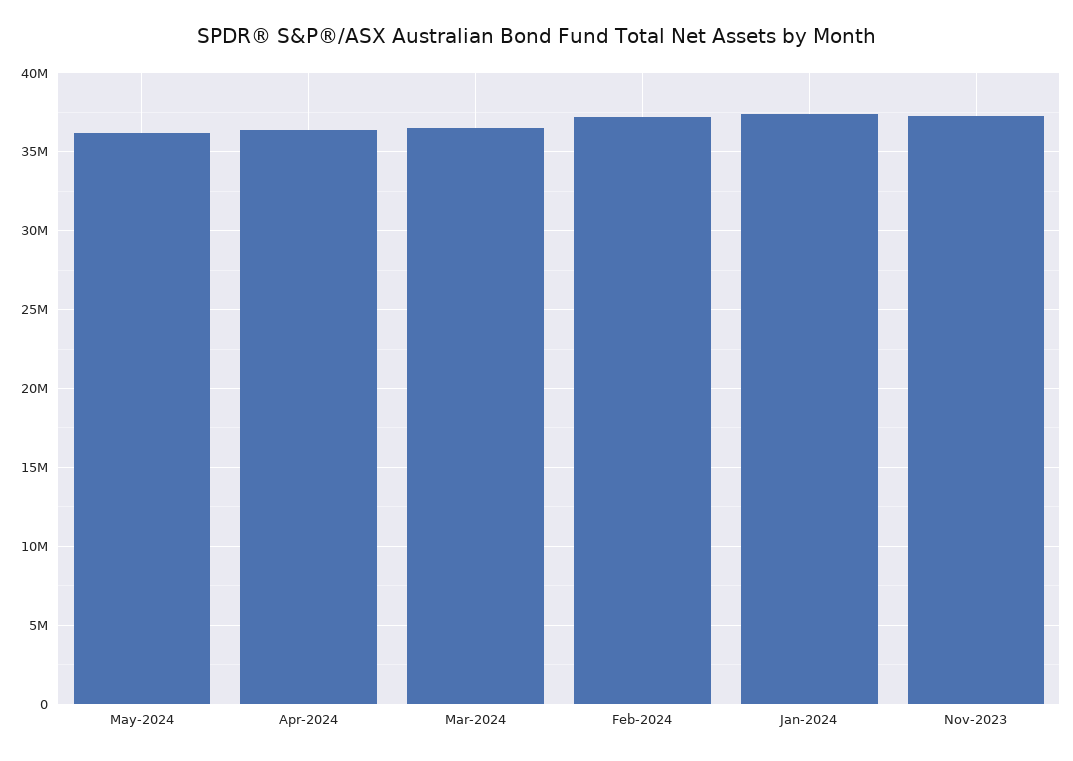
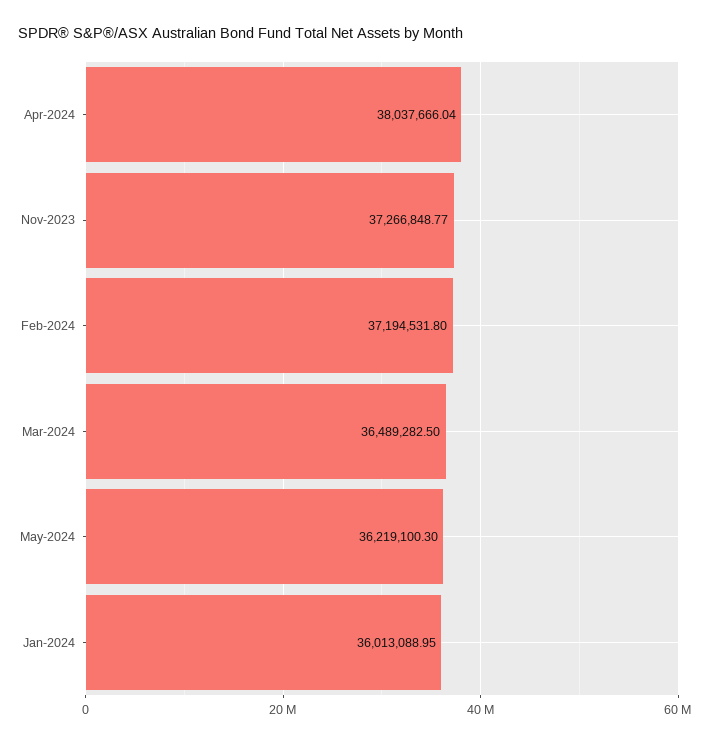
  {
    "May-2024": 36219100.3,
-   "Apr-2024": 36500000,
+   "Apr-2024": 38037666.04,
    "Mar-2024": 36489282.5,
    "Feb-2024": 37194531.8,
-   "Jan-2024": 37500000,
+   "Jan-2024": 36013088.95,
    "Nov-2023": 37266848.77
  }

